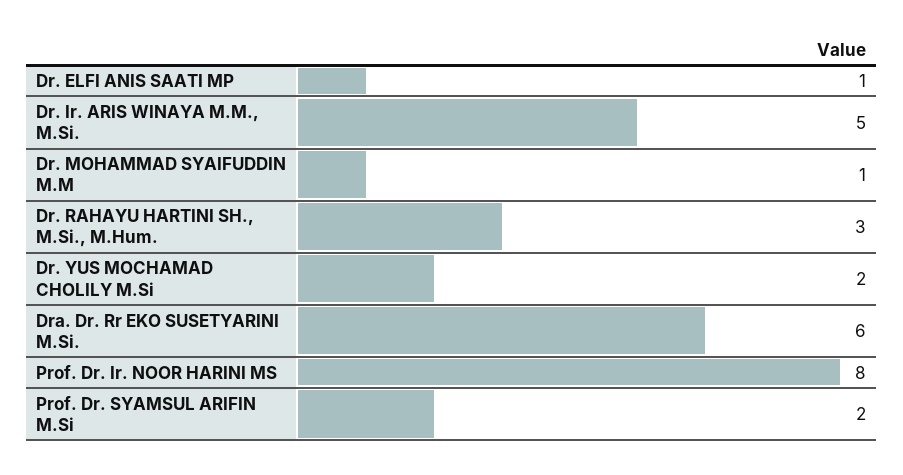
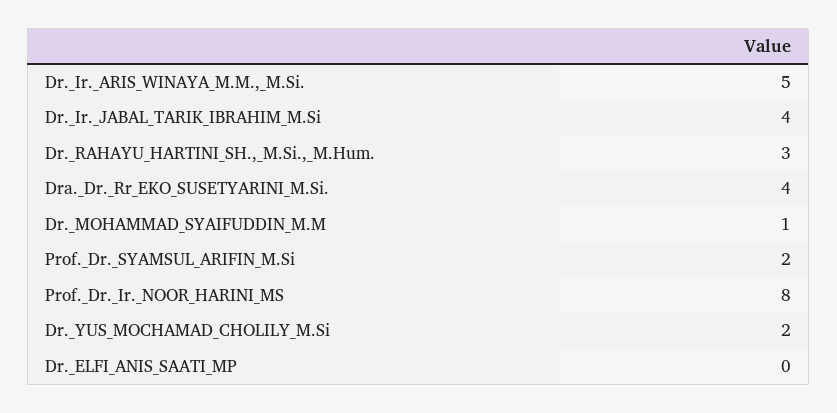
  {
-   "Dr. ELFI ANIS SAATI MP": 1,
+   "Dr. ELFI ANIS SAATI MP": 0,
    "Dr. Ir. ARIS WINAYA M.M., M.Si.": 5,
    "Dr. MOHAMMAD SYAIFUDDIN M.M": 1,
    "Dr. RAHAYU HARTINI SH., M.Si., M.Hum.": 3,
    "Dr. YUS MOCHAMAD CHOLILY M.Si": 2,
-   "Dra. Dr. Rr EKO SUSETYARINI M.Si.": 6,
+   "Dra. Dr. Rr EKO SUSETYARINI M.Si.": 4,
    "Prof. Dr. Ir. NOOR HARINI MS": 8,
-   "Prof. Dr. SYAMSUL ARIFIN M.Si": 2
+   "Prof. Dr. SYAMSUL ARIFIN M.Si": 2,
+   "Dr._Ir._JABAL_TARIK_IBRAHIM_M.Si": 4
  }

